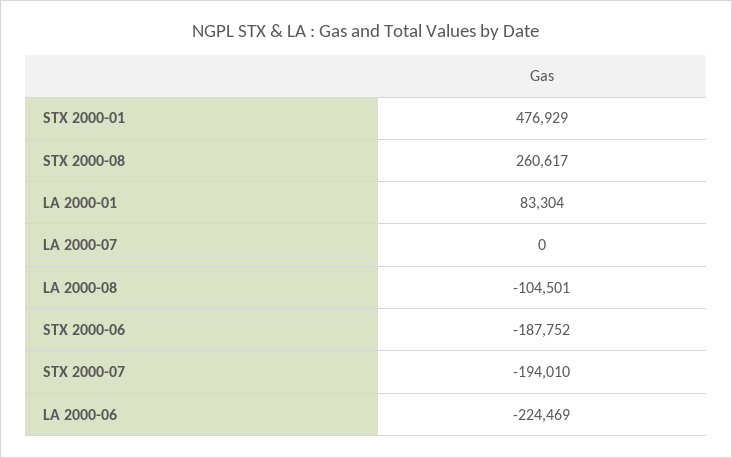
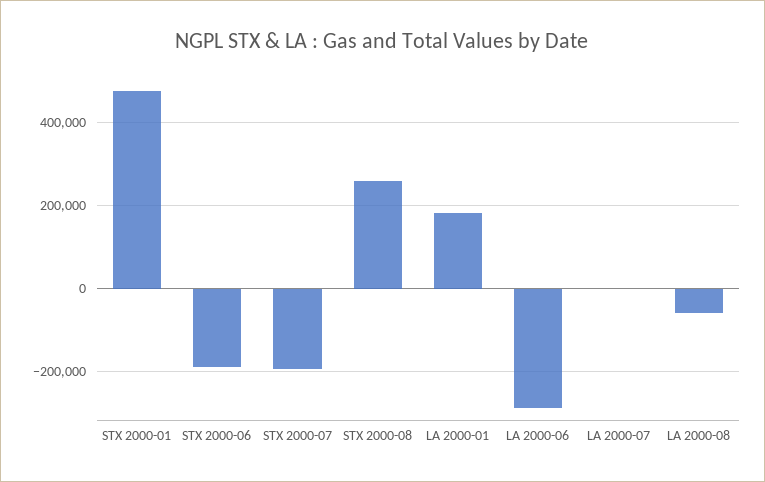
  {
    "STX 2000-01": 476929,
    "STX 2000-08": 260617,
-   "LA 2000-01": 83304,
+   "LA 2000-01": 180000,
    "LA 2000-07": 0,
-   "LA 2000-08": -104501,
+   "LA 2000-08": -60000,
    "STX 2000-06": -187752,
    "STX 2000-07": -194010,
-   "LA 2000-06": -224469
+   "LA 2000-06": -280000
  }

